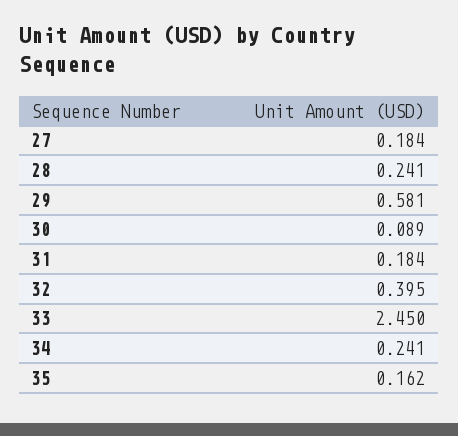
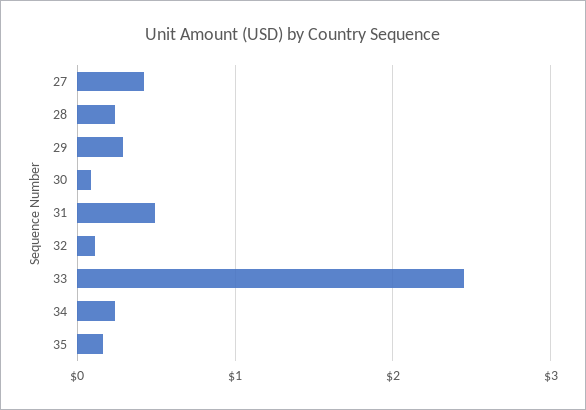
  {
-   "27": 0.184,
+   "27": 0.4,
    "28": 0.241,
-   "29": 0.581,
+   "29": 0.3,
    "30": 0.089,
-   "31": 0.184,
+   "31": 0.5,
-   "32": 0.395,
+   "32": 0.1,
    "33": 2.45,
    "34": 0.241,
    "35": 0.162
  }

